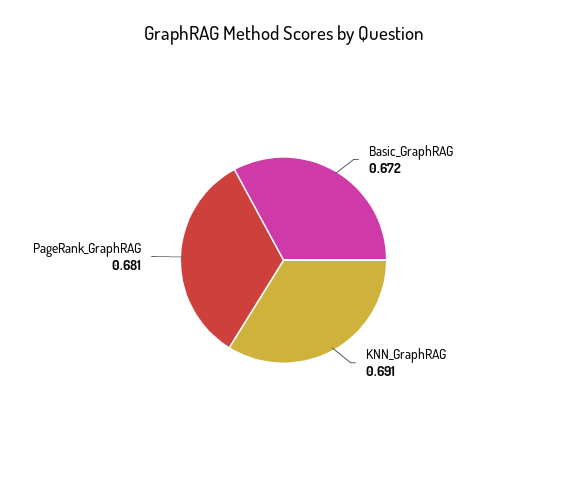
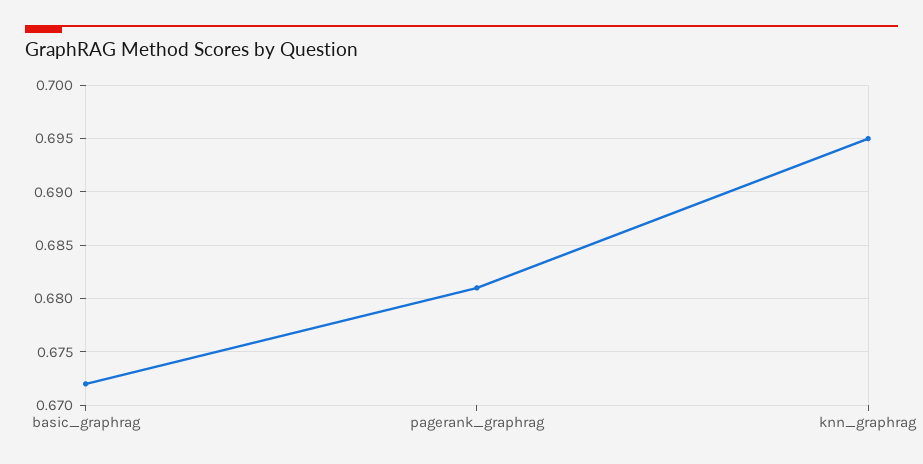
  {
    "Basic_GraphRAG": 0.672,
-   "KNN_GraphRAG": 0.691,
+   "KNN_GraphRAG": 0.695,
    "PageRank_GraphRAG": 0.681
  }

